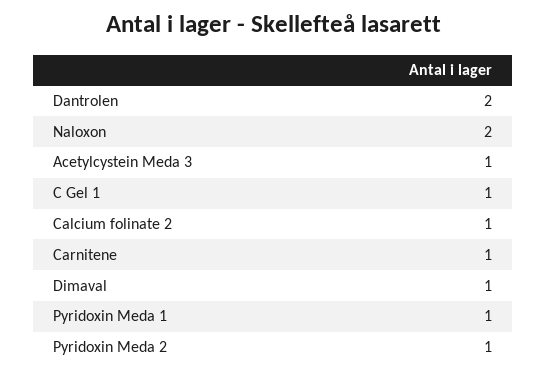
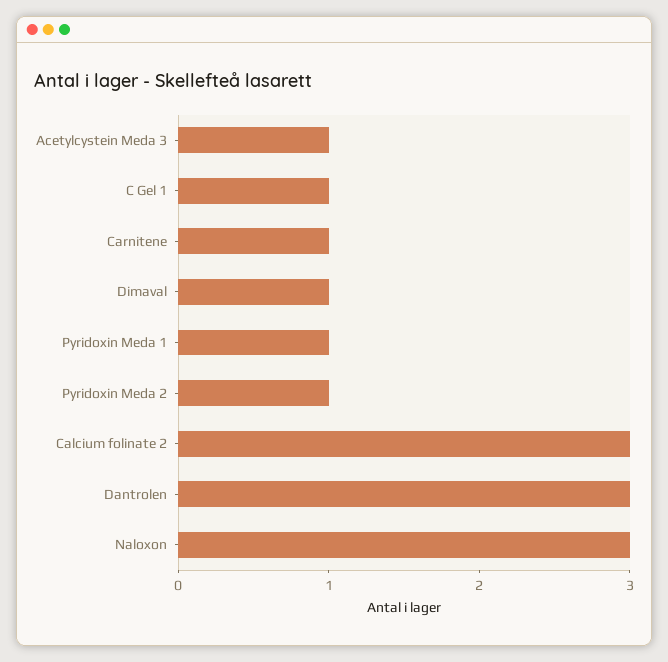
  {
-   "Dantrolen": 2,
+   "Dantrolen": 3,
-   "Naloxon": 2,
+   "Naloxon": 3,
    "Acetylcystein Meda 3": 1,
    "C Gel 1": 1,
-   "Calcium folinate 2": 1,
+   "Calcium folinate 2": 3,
    "Carnitene": 1,
    "Dimaval": 1,
    "Pyridoxin Meda 1": 1,
    "Pyridoxin Meda 2": 1
  }

